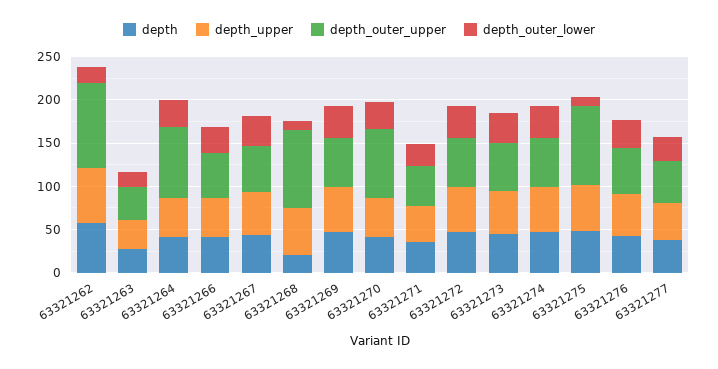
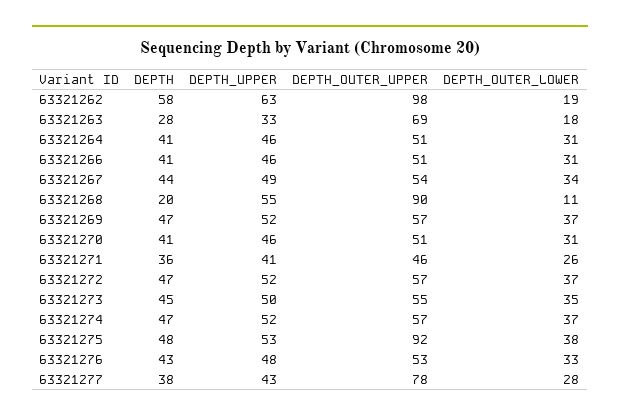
  {
    "depth": {
      "63321262": 58,
      "63321263": 28,
      "63321264": 41,
      "63321266": 41,
      "63321267": 44,
      "63321268": 20,
      "63321269": 47,
      "63321270": 41,
      "63321271": 36,
      "63321272": 47,
      "63321273": 45,
      "63321274": 47,
      "63321275": 48,
      "63321276": 43,
      "63321277": 38
    },
    "depth_upper": {
      "63321262": 63,
      "63321263": 33,
      "63321264": 46,
      "63321266": 46,
      "63321267": 49,
      "63321268": 55,
      "63321269": 52,
      "63321270": 46,
      "63321271": 41,
      "63321272": 52,
      "63321273": 50,
      "63321274": 52,
      "63321275": 53,
      "63321276": 48,
      "63321277": 43
    },
    "depth_outer_upper": {
      "63321262": 98,
-     "63321263": 40,
+     "63321263": 69,
-     "63321264": 80,
+     "63321264": 51,
      "63321266": 51,
      "63321267": 54,
      "63321268": 90,
      "63321269": 57,
-     "63321270": 80,
+     "63321270": 51,
      "63321271": 46,
      "63321272": 57,
      "63321273": 55,
      "63321274": 57,
      "63321275": 92,
      "63321276": 53,
-     "63321277": 50
+     "63321277": 78
    },
    "depth_outer_lower": {
      "63321262": 19,
      "63321263": 18,
      "63321264": 31,
      "63321266": 31,
      "63321267": 34,
      "63321268": 11,
      "63321269": 37,
      "63321270": 31,
      "63321271": 26,
      "63321272": 37,
      "63321273": 35,
      "63321274": 37,
-     "63321275": 10,
+     "63321275": 38,
      "63321276": 33,
      "63321277": 28
    }
  }

